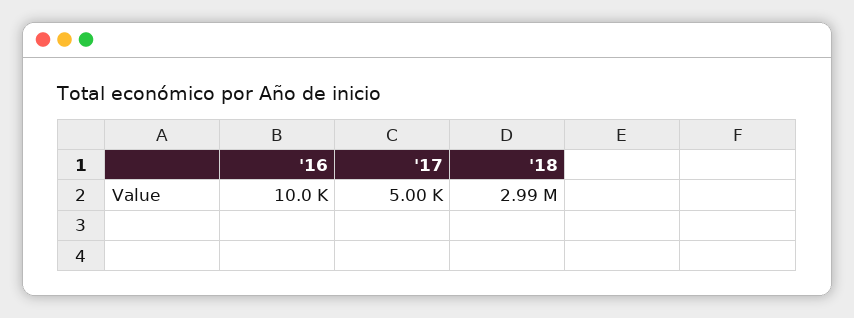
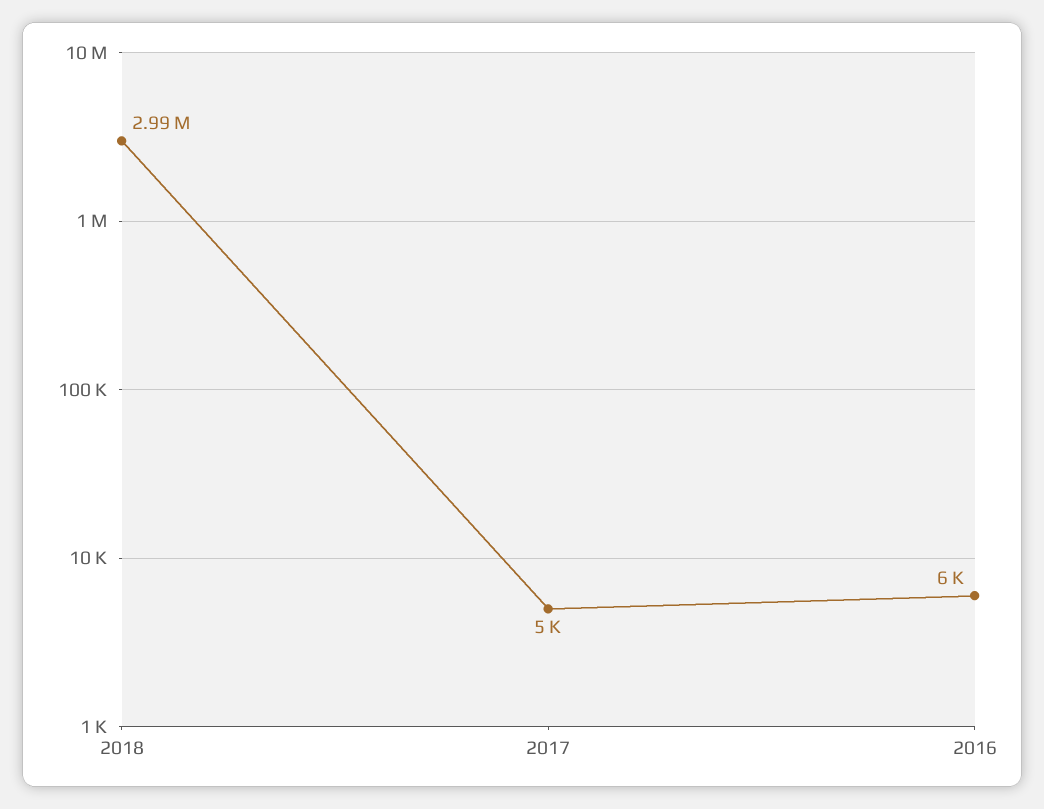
  {
-   "'16": 10000,
+   "'16": 6000,
    "'17": 5000,
    "'18": 2990000
  }

